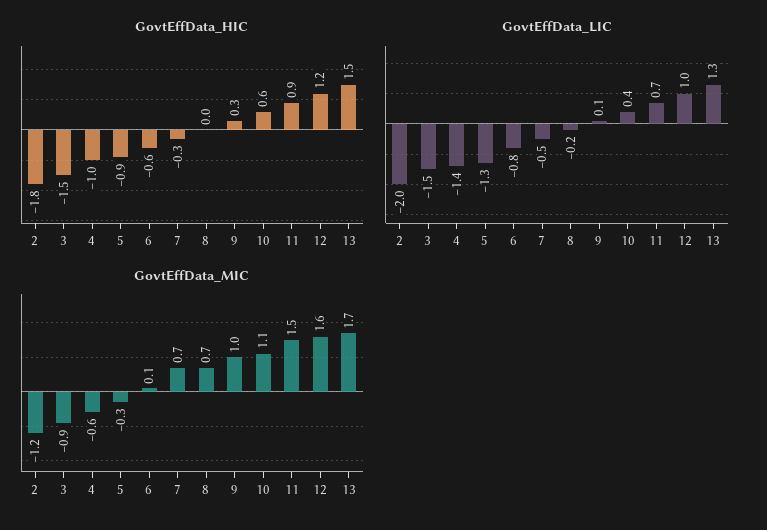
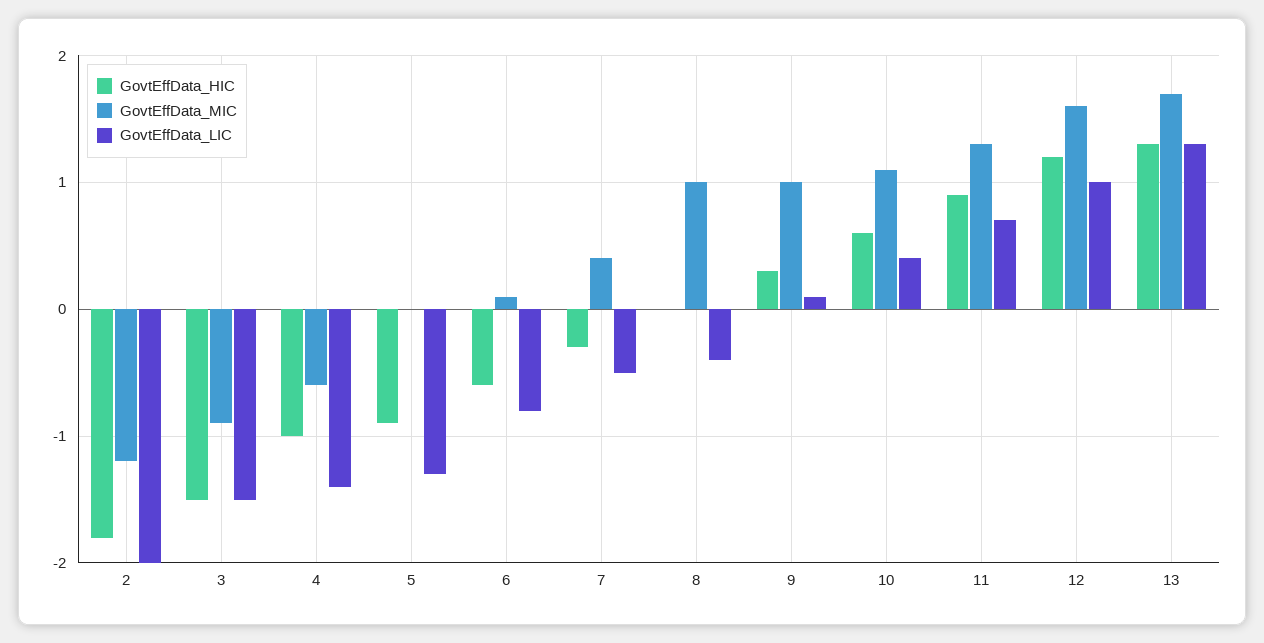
  {
    "GovtEffData_HIC": {
      "2": -1.8,
      "3": -1.5,
      "4": -1,
      "5": -0.9,
      "6": -0.6,
      "7": -0.3,
      "8": 0,
      "9": 0.3,
      "10": 0.6,
      "11": 0.9,
      "12": 1.2,
-     "13": 1.5
+     "13": 1.3
    },
    "GovtEffData_LIC": {
      "2": -2,
      "3": -1.5,
      "4": -1.4,
      "5": -1.3,
      "6": -0.8,
      "7": -0.5,
-     "8": -0.2,
+     "8": -0.4,
      "9": 0.1,
      "10": 0.4,
      "11": 0.7,
      "12": 1,
      "13": 1.3
    },
    "GovtEffData_MIC": {
      "2": -1.2,
      "3": -0.9,
      "4": -0.6,
-     "5": -0.3,
+     "5": 0,
      "6": 0.1,
-     "7": 0.7,
+     "7": 0.4,
-     "8": 0.7,
+     "8": 1,
      "9": 1,
      "10": 1.1,
-     "11": 1.5,
+     "11": 1.3,
      "12": 1.6,
      "13": 1.7
    }
  }

